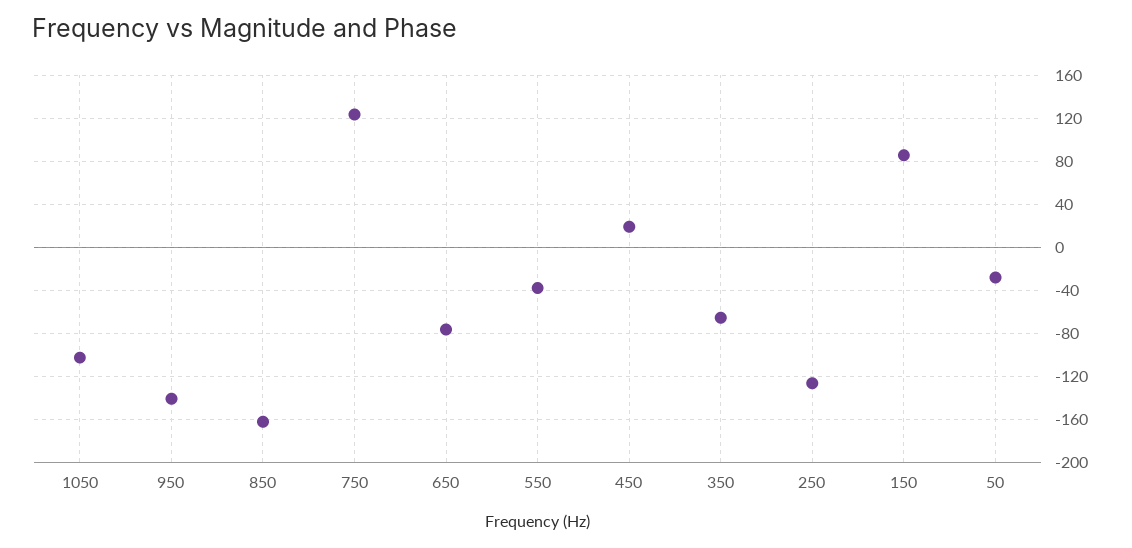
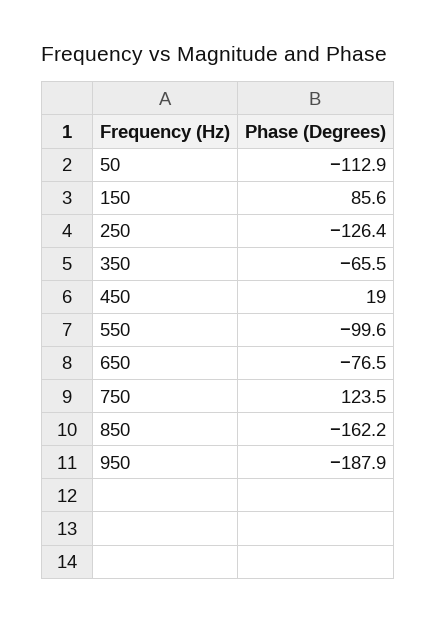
  {
-   "1050": -100,
-   "950": -140,
+   "950": -187.9,
    "850": -162.2,
    "750": 123.5,
    "650": -76.5,
-   "550": -40,
+   "550": -99.6,
    "450": 19,
    "350": -65.5,
    "250": -126.4,
    "150": 85.6,
-   "50": -30
+   "50": -112.9
  }

